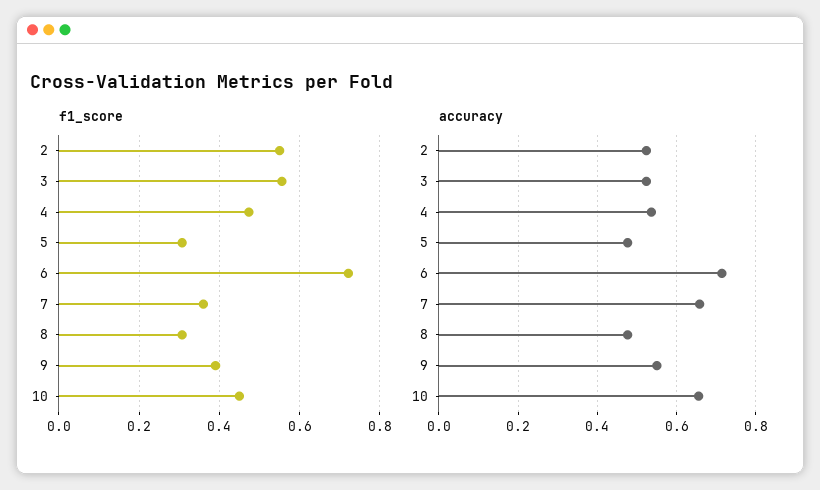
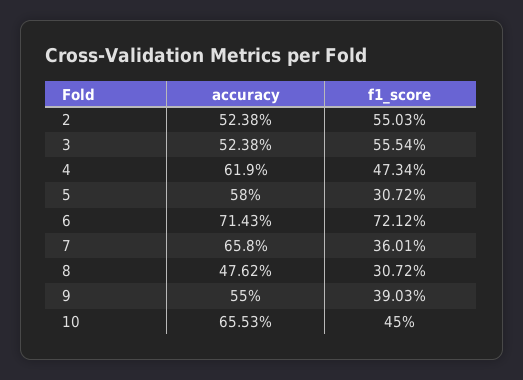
  {
    "f1_score": {
      "2": 0.5503,
      "3": 0.5554,
      "4": 0.4734,
      "5": 0.3072,
      "6": 0.7212,
      "7": 0.3601,
      "8": 0.3072,
      "9": 0.3903,
      "10": 0.45
    },
    "accuracy": {
      "2": 0.5238,
      "3": 0.5238,
-     "4": 0.54,
+     "4": 0.619,
-     "5": 0.48,
+     "5": 0.58,
      "6": 0.7143,
      "7": 0.658,
      "8": 0.4762,
      "9": 0.55,
      "10": 0.6553
    }
  }

